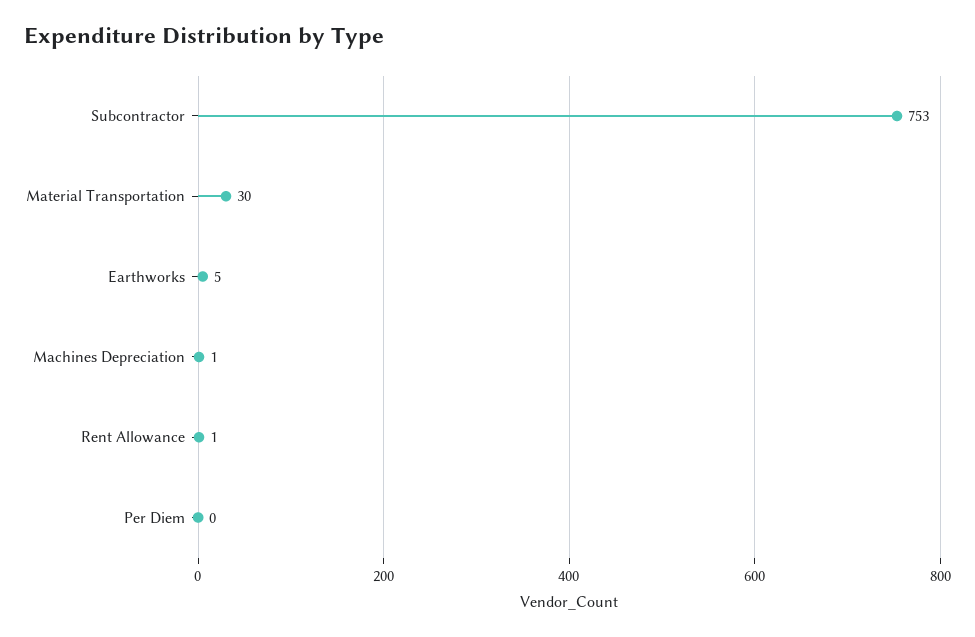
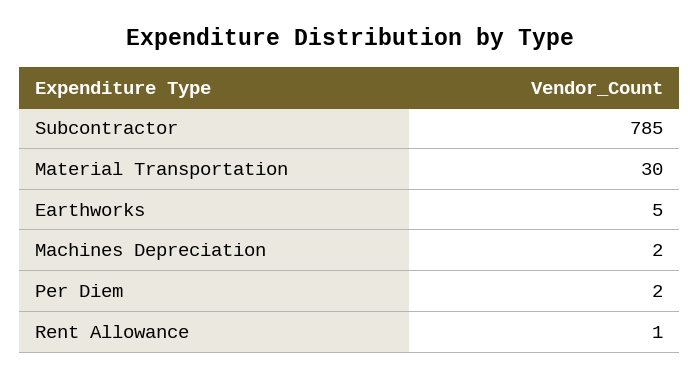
  {
-   "Subcontractor": 753,
+   "Subcontractor": 785,
    "Material Transportation": 30,
    "Earthworks": 5,
-   "Machines Depreciation": 1,
+   "Machines Depreciation": 2,
    "Rent Allowance": 1,
-   "Per Diem": 0
+   "Per Diem": 2
  }

